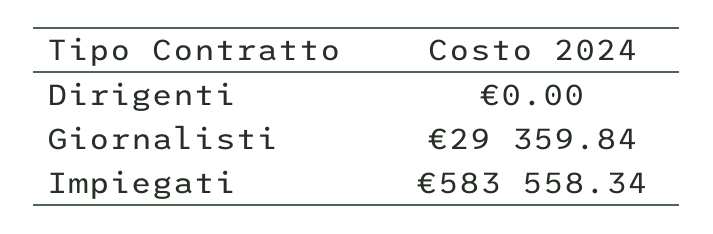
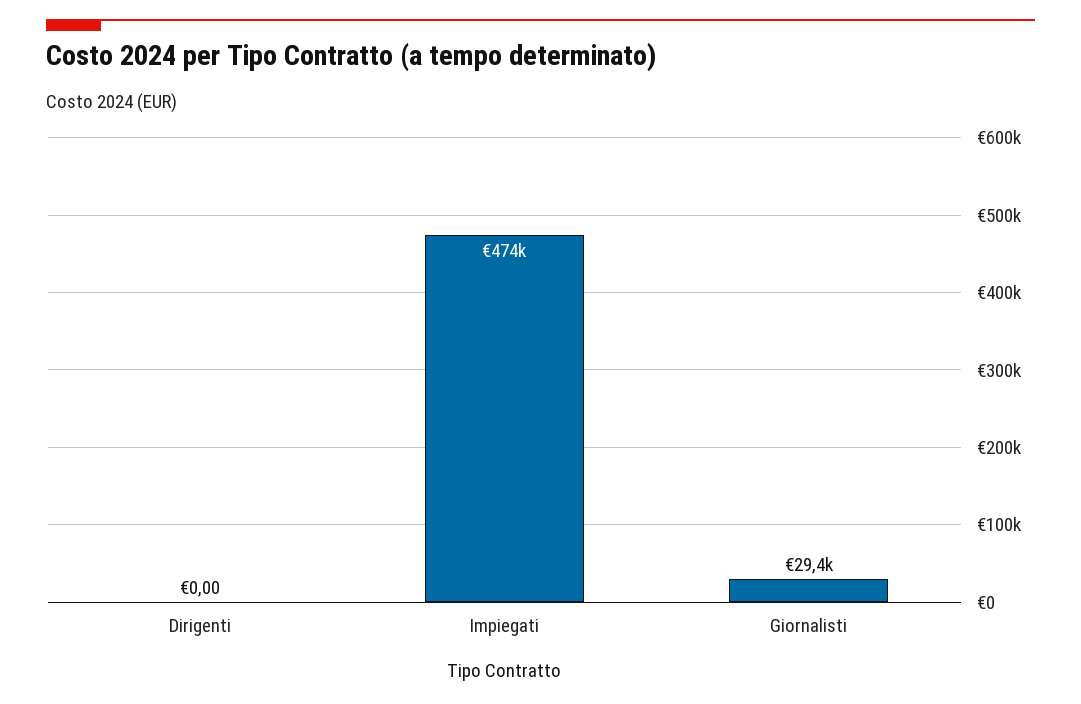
  {
    "Dirigenti": 0,
    "Giornalisti": 29359.84,
-   "Impiegati": 583558.34
+   "Impiegati": 474000
  }

